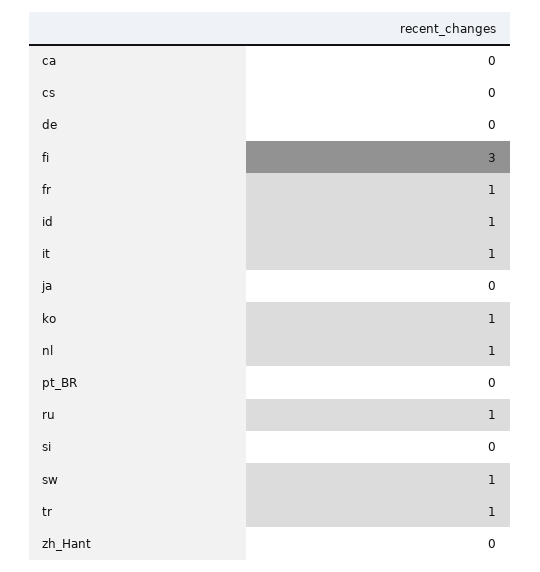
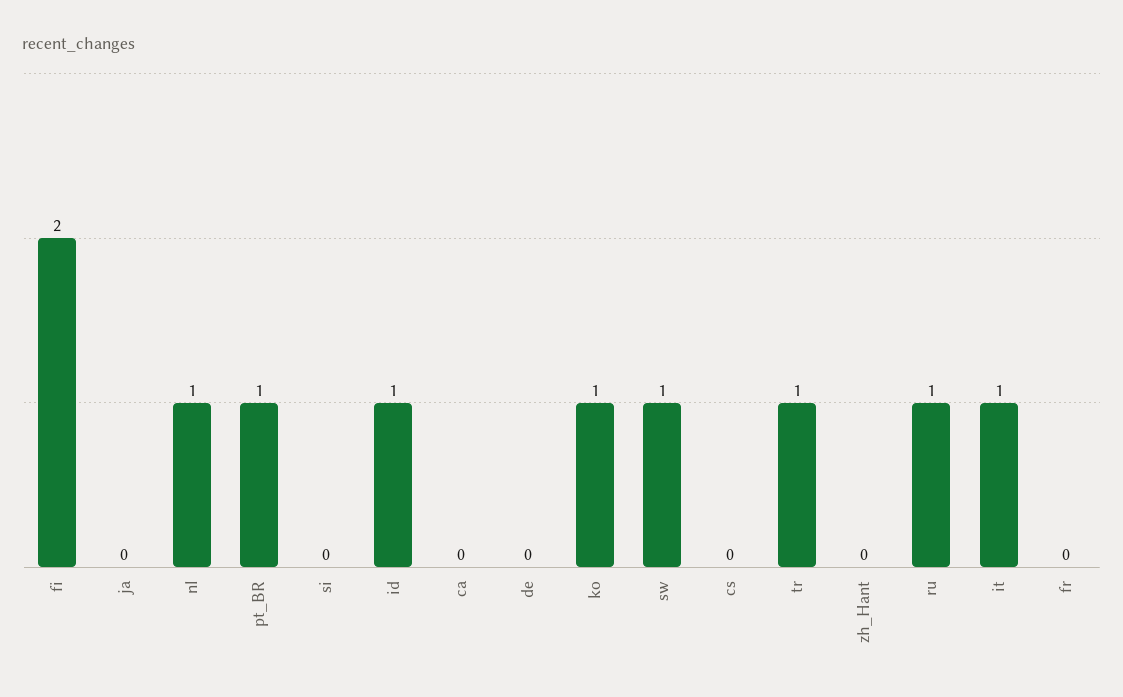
  {
    "ca": 0,
    "cs": 0,
    "de": 0,
-   "fi": 3,
+   "fi": 2,
-   "fr": 1,
+   "fr": 0,
    "id": 1,
    "it": 1,
    "ja": 0,
    "ko": 1,
    "nl": 1,
-   "pt_BR": 0,
+   "pt_BR": 1,
    "ru": 1,
    "si": 0,
    "sw": 1,
    "tr": 1,
    "zh_Hant": 0
  }

